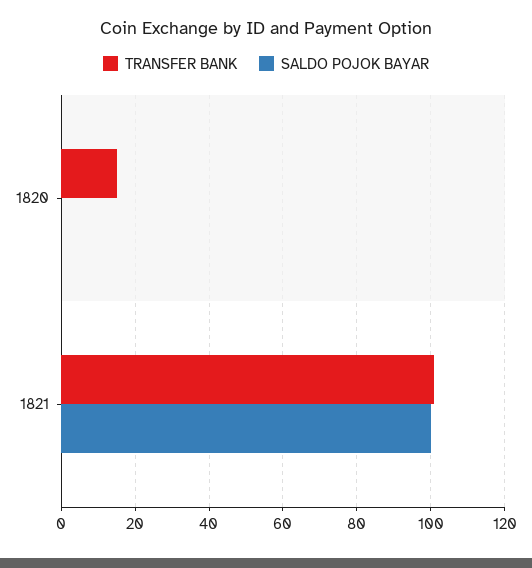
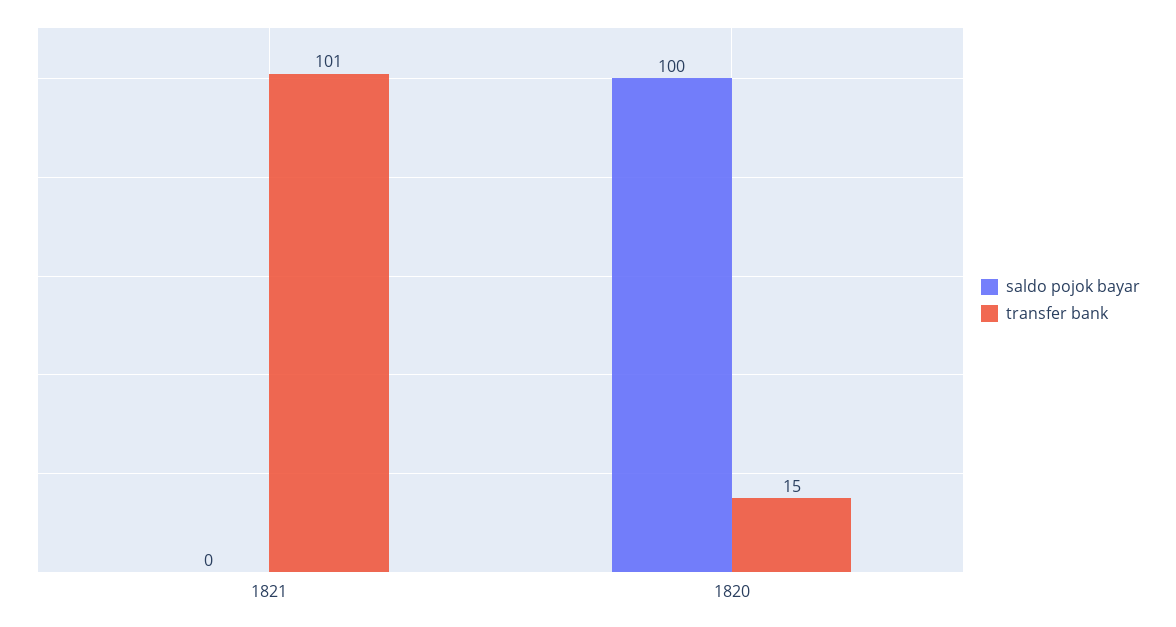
  {
    "TRANSFER BANK": {
      "1820": 15,
      "1821": 101
    },
    "SALDO POJOK BAYAR": {
-     "1820": 0,
+     "1820": 100,
-     "1821": 100
+     "1821": 0
    }
  }

